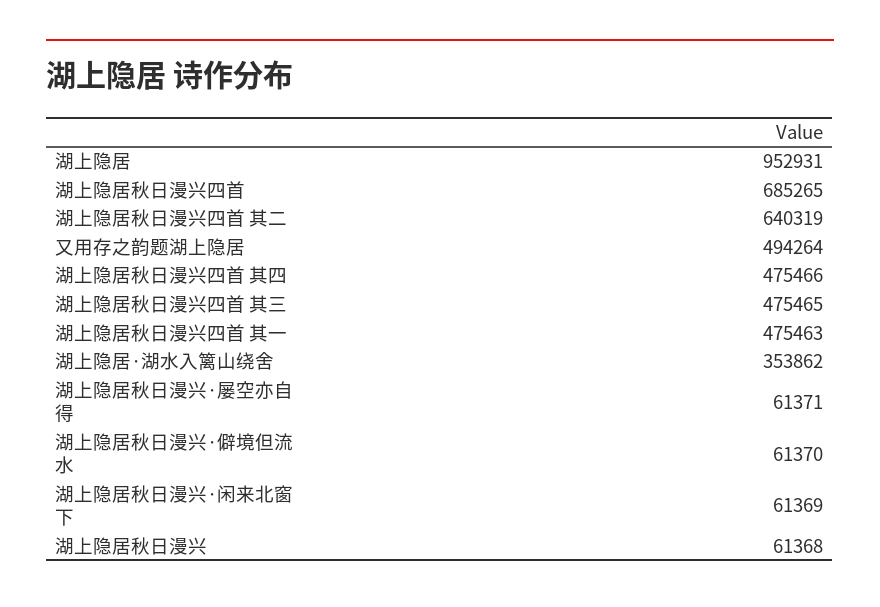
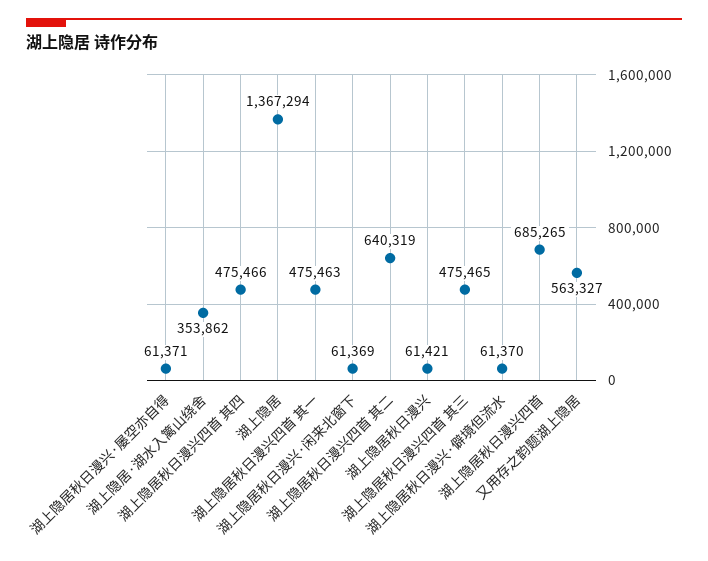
  {
-   "湖上隐居": 952931,
+   "湖上隐居": 1367294,
    "湖上隐居秋日漫兴四首": 685265,
    "湖上隐居秋日漫兴四首 其二": 640319,
-   "又用存之韵题湖上隐居": 494264,
+   "又用存之韵题湖上隐居": 563327,
    "湖上隐居秋日漫兴四首 其四": 475466,
    "湖上隐居秋日漫兴四首 其三": 475465,
    "湖上隐居秋日漫兴四首 其一": 475463,
    "湖上隐居·湖水入篱山绕舍": 353862,
    "湖上隐居秋日漫兴·屡空亦自得": 61371,
    "湖上隐居秋日漫兴·僻境但流水": 61370,
    "湖上隐居秋日漫兴·闲来北窗下": 61369,
-   "湖上隐居秋日漫兴": 61368
+   "湖上隐居秋日漫兴": 61421
  }

